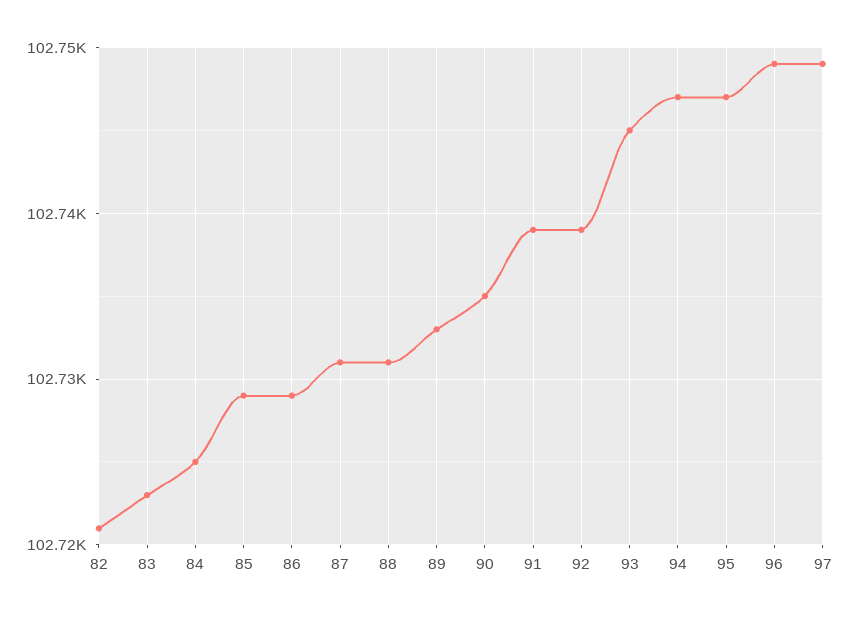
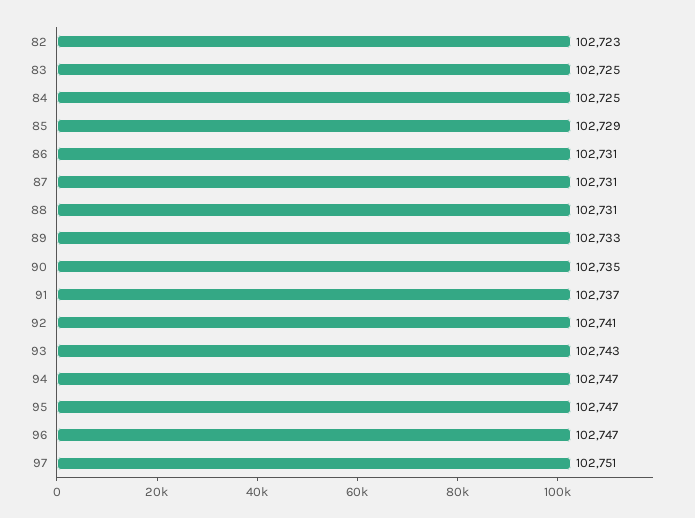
  {
-   "82": 102721,
+   "82": 102723,
-   "83": 102723,
+   "83": 102725,
    "84": 102725,
    "85": 102729,
-   "86": 102729,
+   "86": 102731,
    "87": 102731,
    "88": 102731,
    "89": 102733,
    "90": 102735,
-   "91": 102739,
+   "91": 102737,
-   "92": 102739,
+   "92": 102741,
-   "93": 102745,
+   "93": 102743,
    "94": 102747,
    "95": 102747,
-   "96": 102749,
+   "96": 102747,
-   "97": 102749
+   "97": 102751
  }

